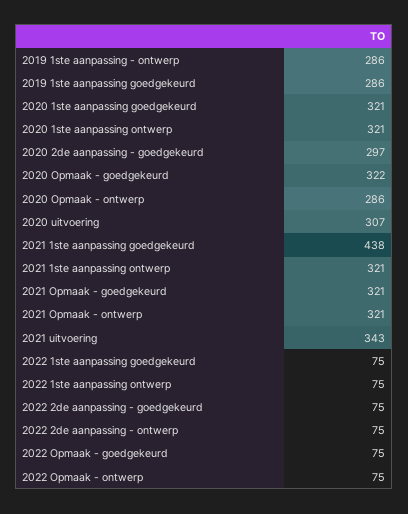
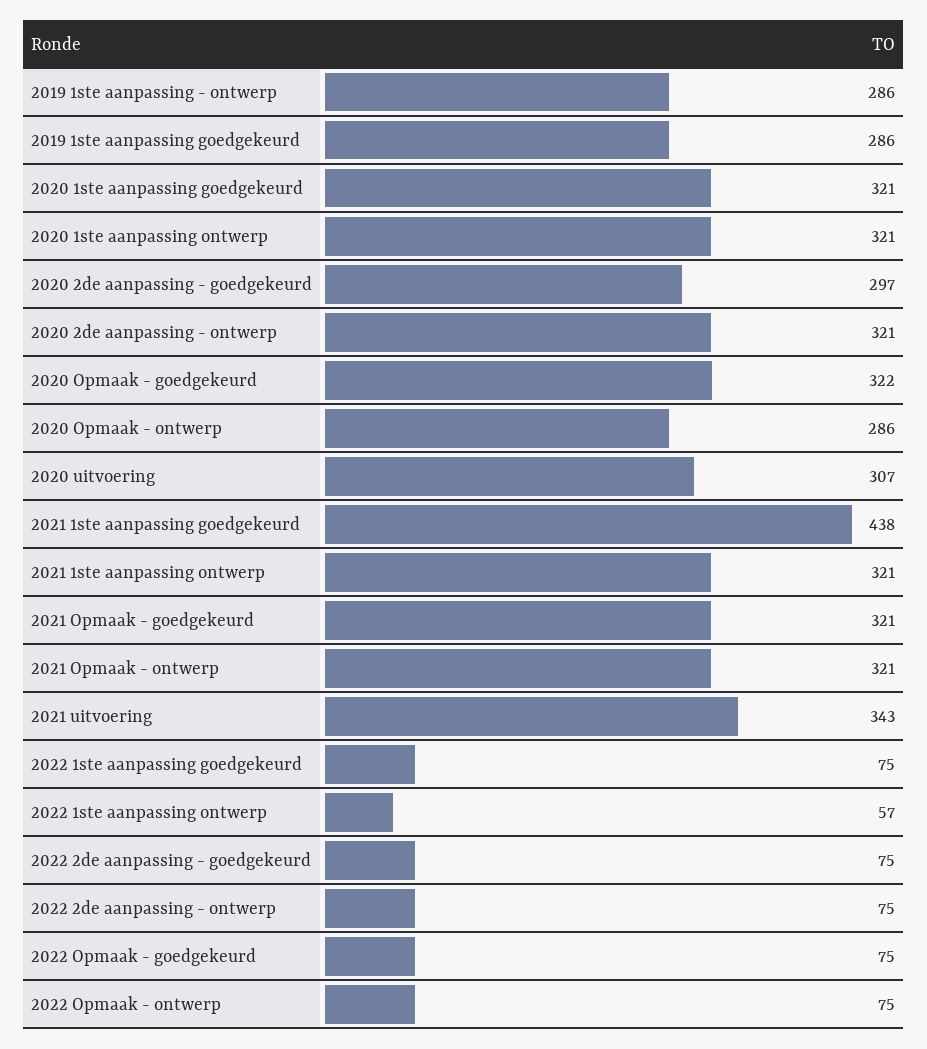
  {
    "2019 1ste aanpassing - ontwerp": 286,
    "2019 1ste aanpassing goedgekeurd": 286,
    "2020 1ste aanpassing goedgekeurd": 321,
    "2020 1ste aanpassing ontwerp": 321,
    "2020 2de aanpassing - goedgekeurd": 297,
    "2020 Opmaak - goedgekeurd": 322,
    "2020 Opmaak - ontwerp": 286,
    "2020 uitvoering": 307,
    "2021 1ste aanpassing goedgekeurd": 438,
    "2021 1ste aanpassing ontwerp": 321,
    "2021 Opmaak - goedgekeurd": 321,
    "2021 Opmaak - ontwerp": 321,
    "2021 uitvoering": 343,
    "2022 1ste aanpassing goedgekeurd": 75,
-   "2022 1ste aanpassing ontwerp": 75,
+   "2022 1ste aanpassing ontwerp": 57,
    "2022 2de aanpassing - goedgekeurd": 75,
    "2022 2de aanpassing - ontwerp": 75,
    "2022 Opmaak - goedgekeurd": 75,
-   "2022 Opmaak - ontwerp": 75
+   "2022 Opmaak - ontwerp": 75,
+   "2020 2de aanpassing - ontwerp": 321
  }

